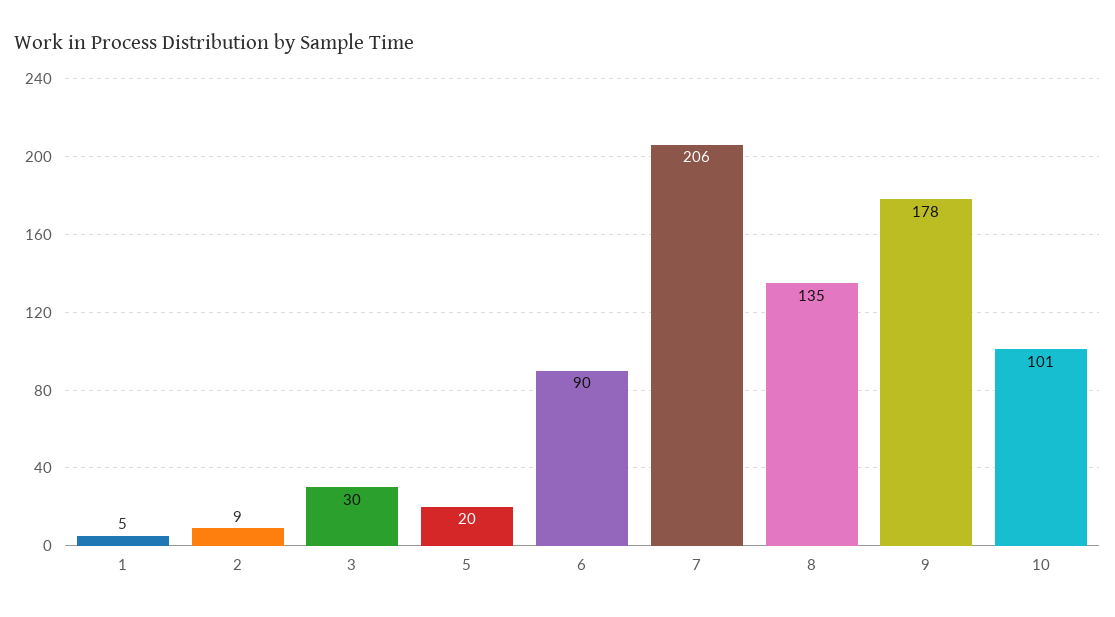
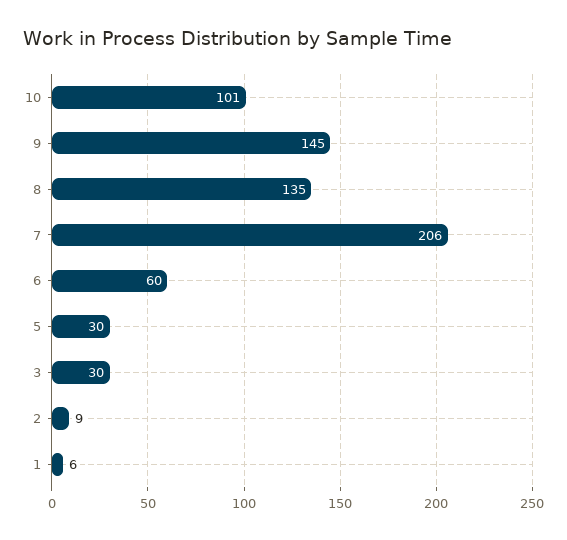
  {
-   "1": 5,
+   "1": 6,
    "2": 9,
    "3": 30,
-   "5": 20,
+   "5": 30,
-   "6": 90,
+   "6": 60,
    "7": 206,
    "8": 135,
-   "9": 178,
+   "9": 145,
    "10": 101
  }

